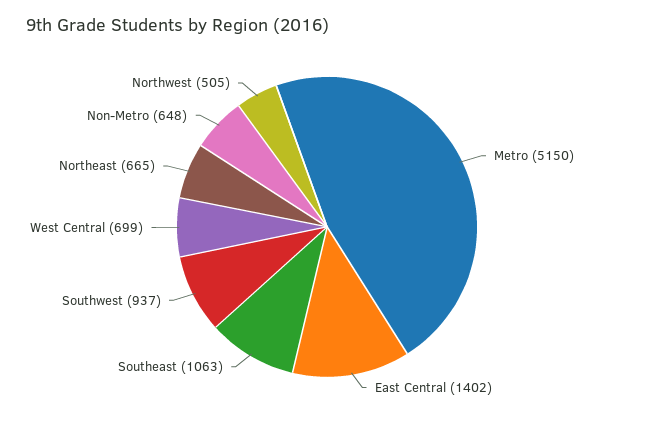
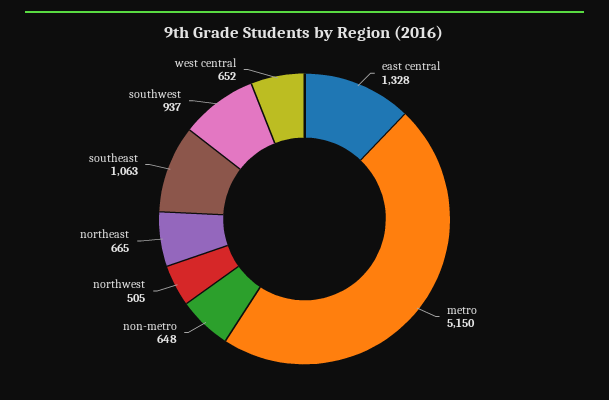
  {
    "Metro": 5150,
-   "East Central": 1402,
+   "East Central": 1328,
    "Southeast": 1063,
    "Southwest": 937,
-   "West Central": 699,
+   "West Central": 652,
    "Northeast": 665,
    "Non-Metro": 648,
    "Northwest": 505
  }

